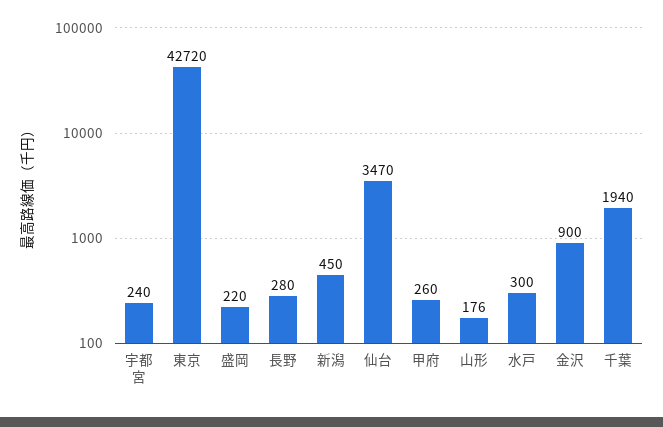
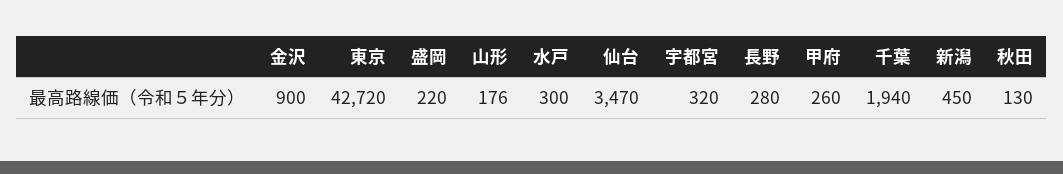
  {
-   "宇都宮": 240,
+   "宇都宮": 320,
    "東京": 42720,
    "盛岡": 220,
    "長野": 280,
    "新潟": 450,
    "仙台": 3470,
    "甲府": 260,
    "山形": 176,
    "水戸": 300,
    "金沢": 900,
-   "千葉": 1940
+   "千葉": 1940,
+   "秋田": 130
  }

